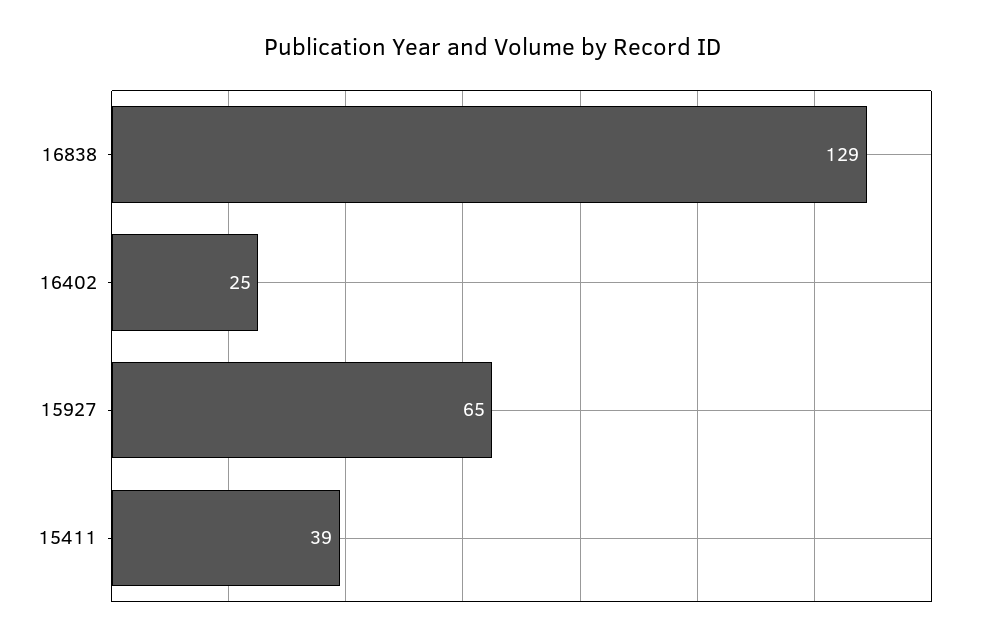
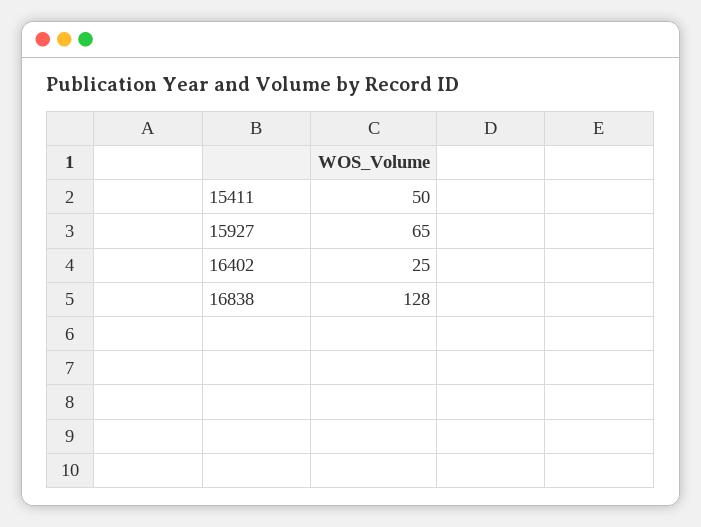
  {
-   "16838": 129,
+   "16838": 128,
    "16402": 25,
    "15927": 65,
-   "15411": 39
+   "15411": 50
  }

